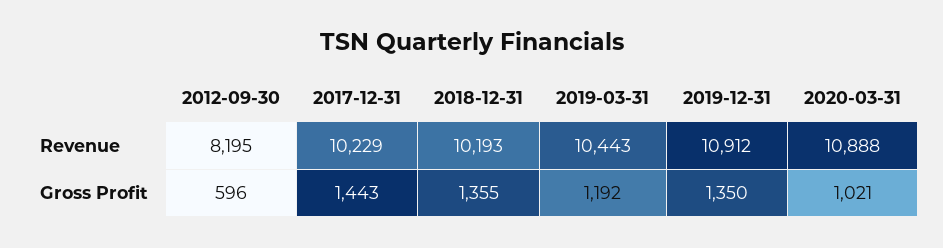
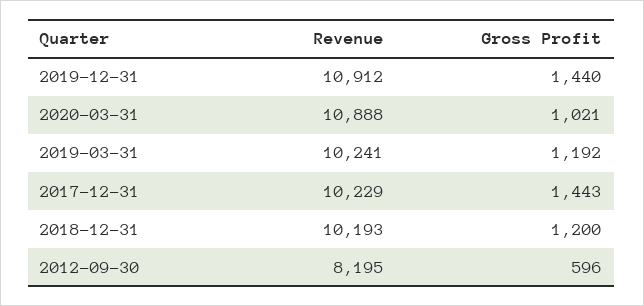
  {
    "2012-09-30": {
      "Revenue": 8195,
      "Gross Profit": 596
    },
    "2017-12-31": {
      "Revenue": 10229,
      "Gross Profit": 1443
    },
    "2018-12-31": {
      "Revenue": 10193,
-     "Gross Profit": 1355
+     "Gross Profit": 1200
    },
    "2019-03-31": {
-     "Revenue": 10443,
+     "Revenue": 10241,
      "Gross Profit": 1192
    },
    "2019-12-31": {
      "Revenue": 10912,
-     "Gross Profit": 1350
+     "Gross Profit": 1440
    },
    "2020-03-31": {
      "Revenue": 10888,
      "Gross Profit": 1021
    }
  }

